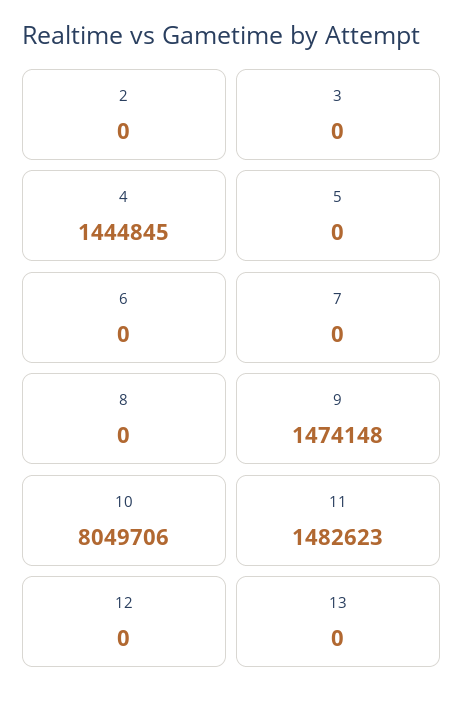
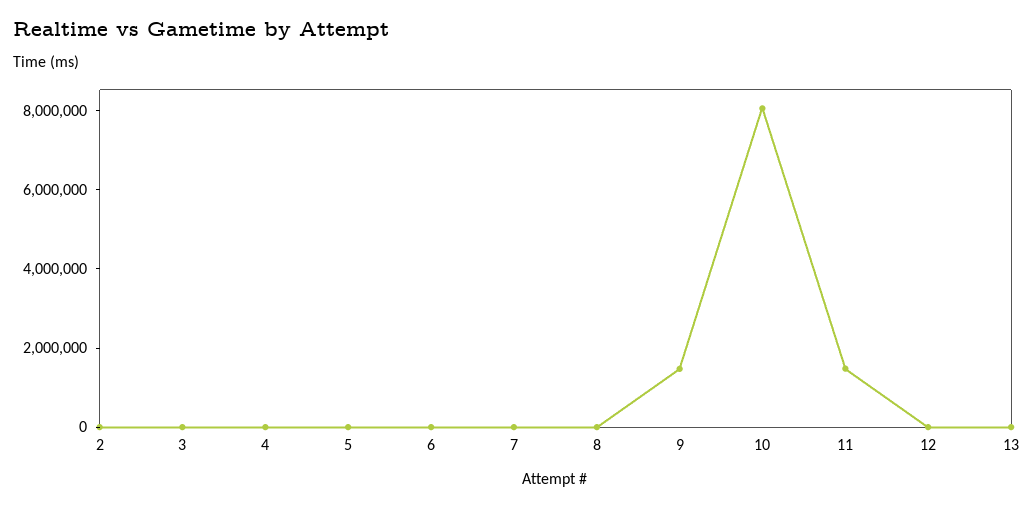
  {
    "2": 0,
    "3": 0,
-   "4": 1444845,
+   "4": 0,
    "5": 0,
    "6": 0,
    "7": 0,
    "8": 0,
    "9": 1474148,
    "10": 8049706,
    "11": 1482623,
    "12": 0,
    "13": 0
  }

